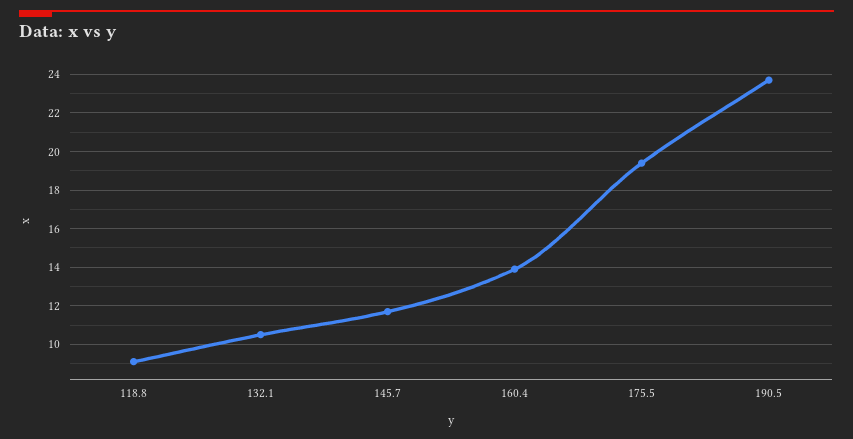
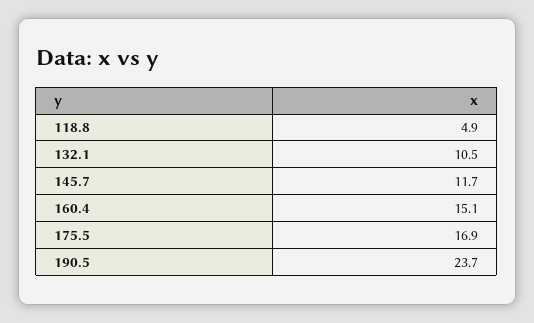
  {
-   "118.8": 9,
+   "118.8": 4.9,
    "132.1": 10.5,
    "145.7": 11.7,
-   "160.4": 14,
+   "160.4": 15.1,
-   "175.5": 19.5,
+   "175.5": 16.9,
    "190.5": 23.7
  }

